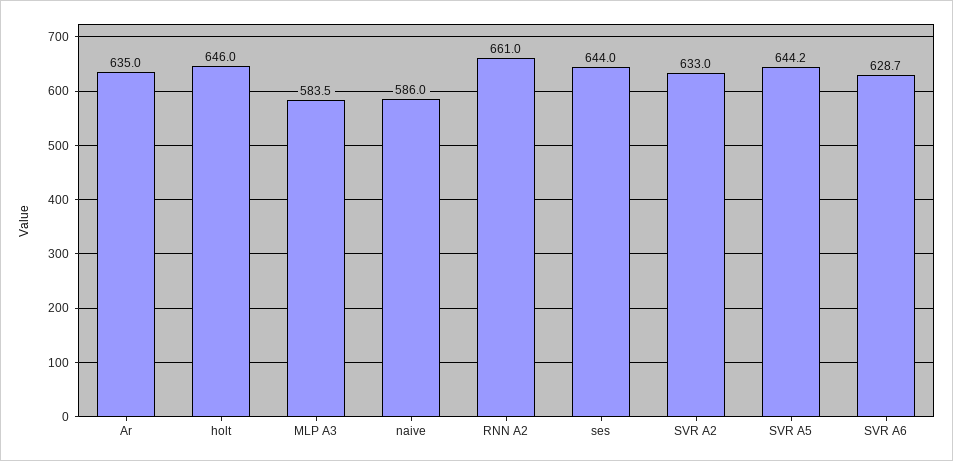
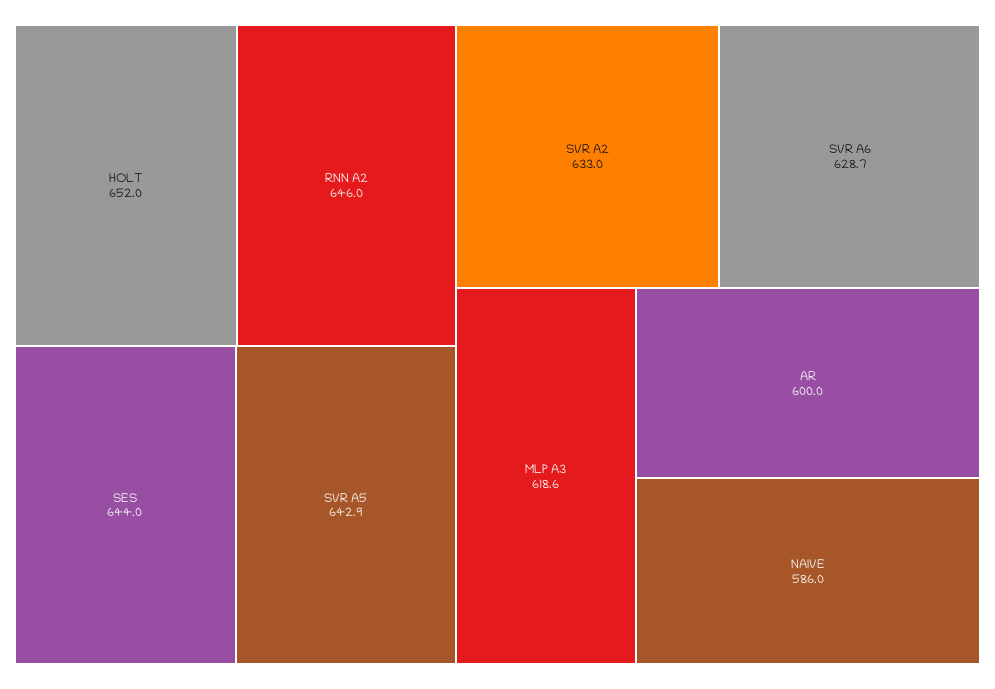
  {
-   "Ar": 635,
+   "Ar": 600,
-   "holt": 646,
+   "holt": 652,
-   "MLP A3": 583.5,
+   "MLP A3": 618.6,
    "naive": 586,
-   "RNN A2": 661,
+   "RNN A2": 646,
    "ses": 644,
    "SVR A2": 633,
-   "SVR A5": 644.2,
+   "SVR A5": 642.9,
    "SVR A6": 628.7
  }

